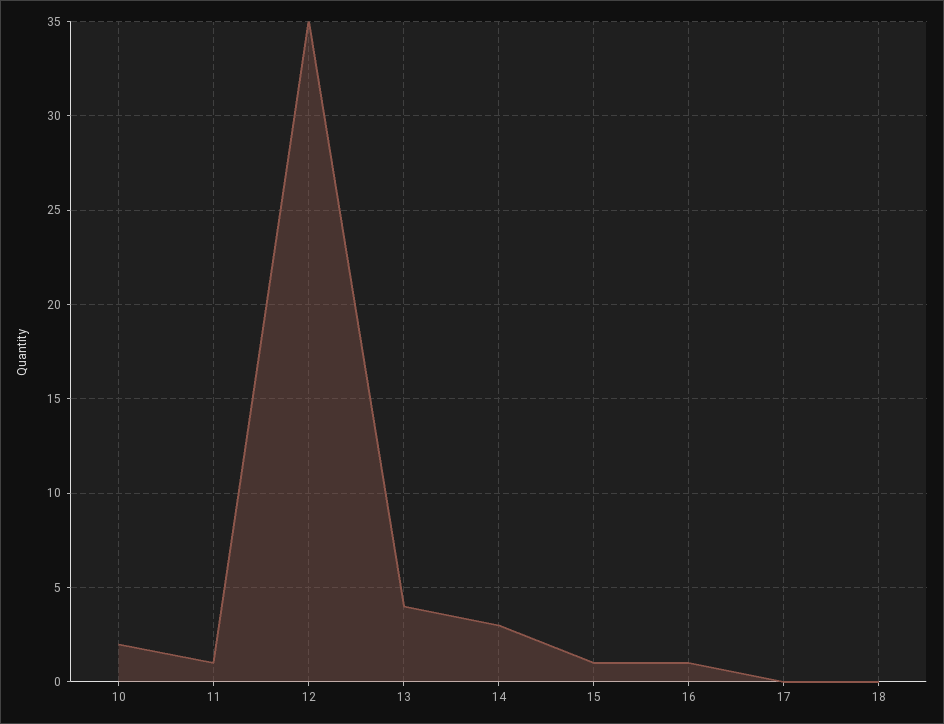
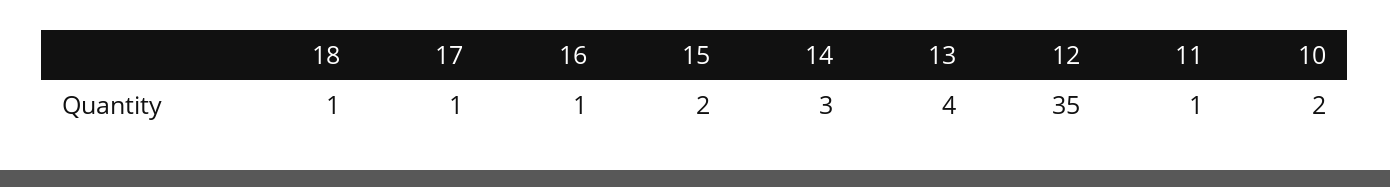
  {
    "10": 2,
    "11": 1,
    "12": 35,
    "13": 4,
    "14": 3,
-   "15": 1,
+   "15": 2,
    "16": 1,
-   "17": 0,
+   "17": 1,
-   "18": 0
+   "18": 1
  }

